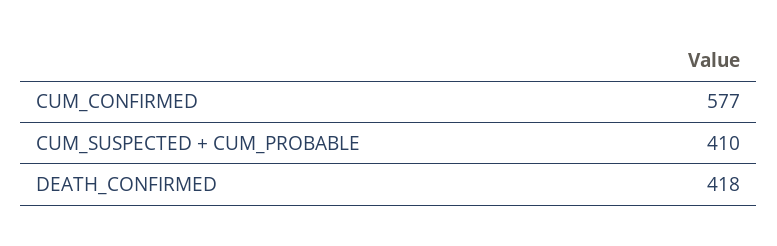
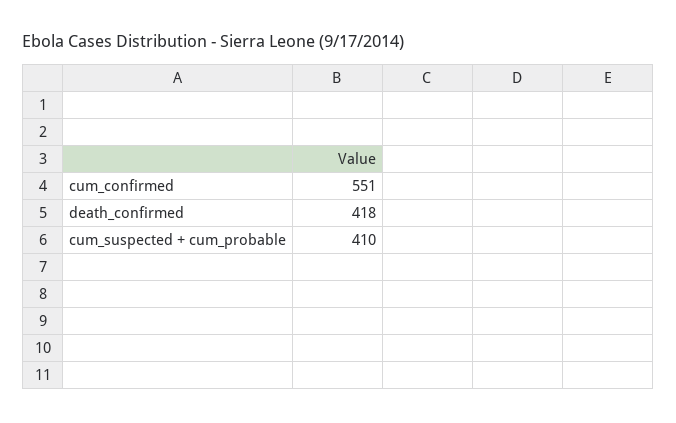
  {
-   "CUM_CONFIRMED": 577,
+   "CUM_CONFIRMED": 551,
    "CUM_SUSPECTED + CUM_PROBABLE": 410,
    "DEATH_CONFIRMED": 418
  }

